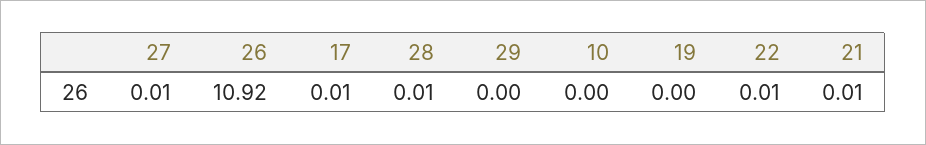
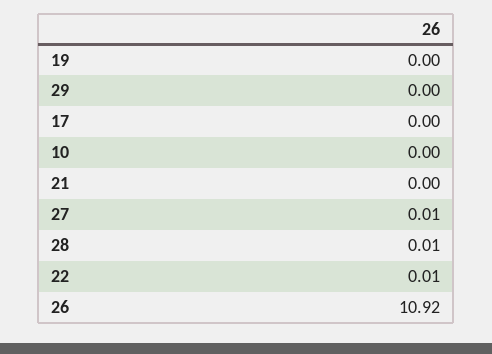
  {
    "27": 0.01,
    "26": 10.92,
-   "17": 0.01,
+   "17": 0,
    "28": 0.01,
    "29": 0,
    "10": 0,
    "19": 0,
    "22": 0.01,
-   "21": 0.01
+   "21": 0
  }

